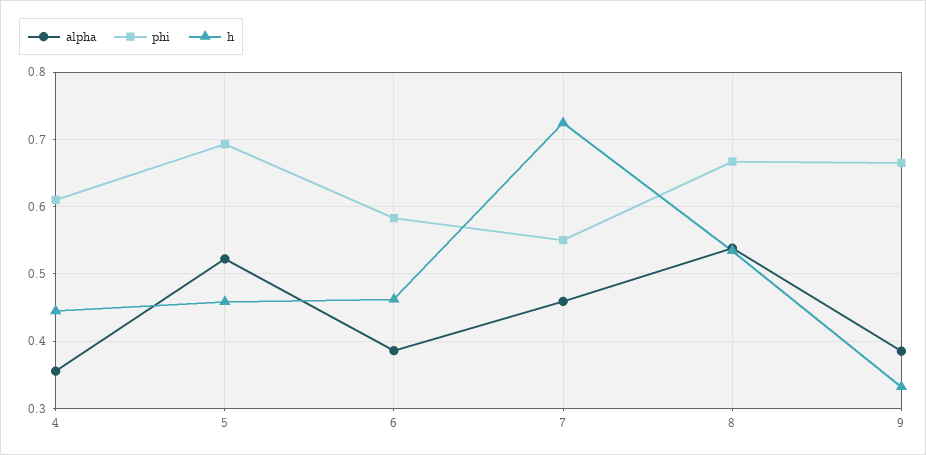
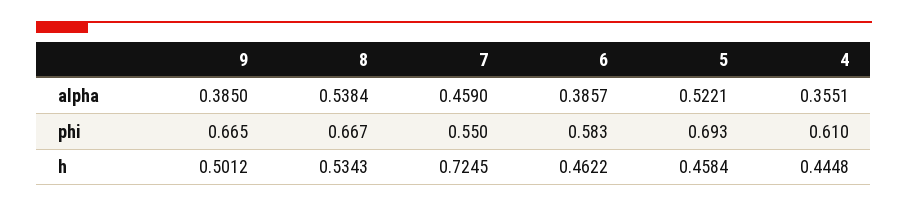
  {
    "alpha": {
      "4": 0.3551,
      "5": 0.5221,
      "6": 0.3857,
      "7": 0.459,
      "8": 0.5384,
      "9": 0.385
    },
    "phi": {
      "4": 0.61,
      "5": 0.693,
      "6": 0.583,
      "7": 0.55,
      "8": 0.667,
      "9": 0.665
    },
    "h": {
      "4": 0.4448,
      "5": 0.4584,
      "6": 0.4622,
      "7": 0.7245,
      "8": 0.5343,
-     "9": 0.33
+     "9": 0.5012
    }
  }

